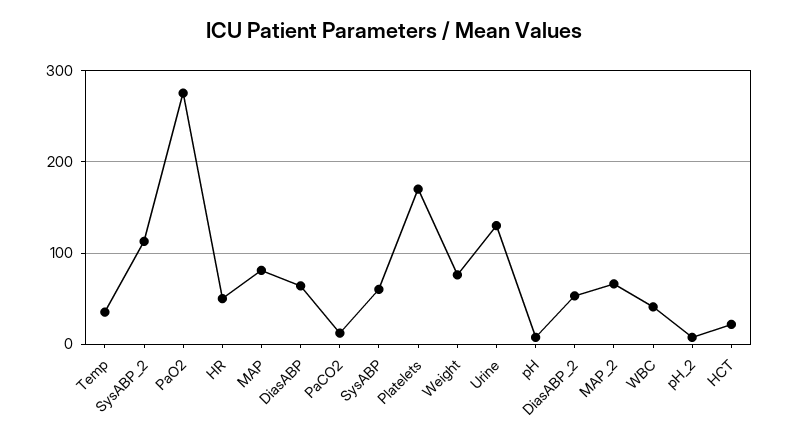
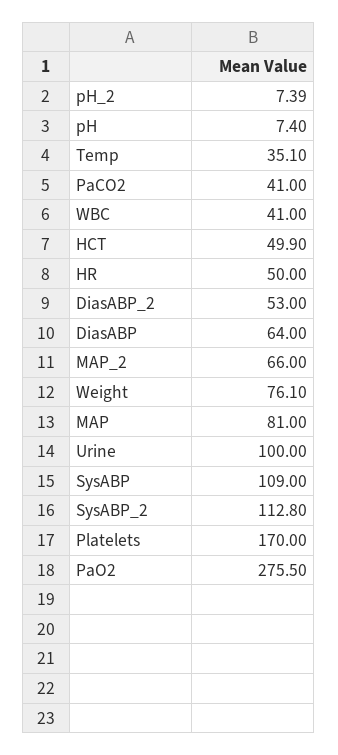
  {
    "Temp": 35.1,
    "SysABP_2": 112.8,
    "PaO2": 275.5,
    "HR": 50,
    "MAP": 81,
    "DiasABP": 64,
-   "PaCO2": 10,
+   "PaCO2": 41,
-   "SysABP": 60,
+   "SysABP": 109,
    "Platelets": 170,
    "Weight": 76.1,
-   "Urine": 130,
+   "Urine": 100,
    "pH": 7.4,
    "DiasABP_2": 53,
    "MAP_2": 66,
    "WBC": 41,
    "pH_2": 7.39,
-   "HCT": 20
+   "HCT": 49.9
  }

